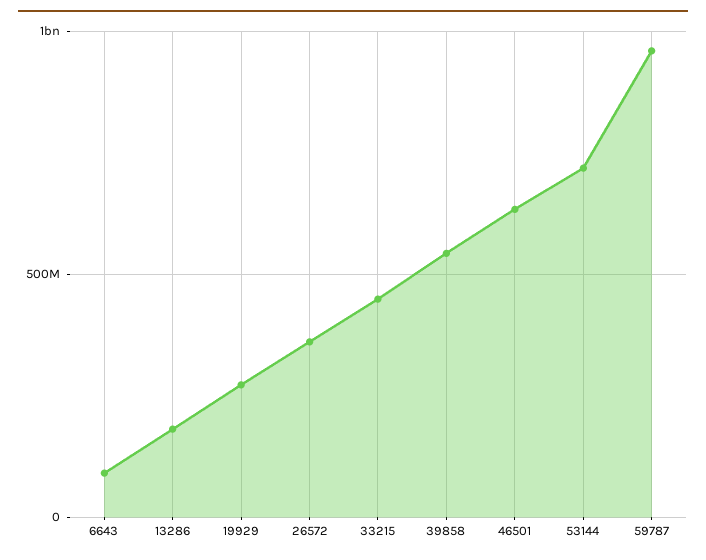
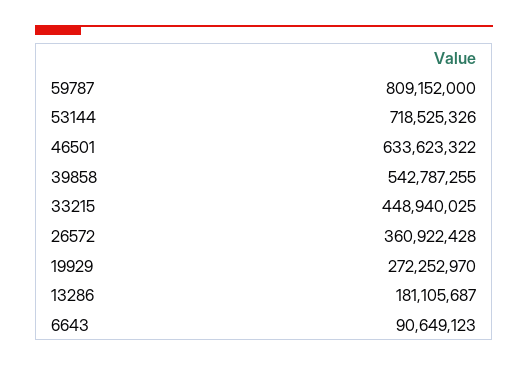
  {
    "6643": 90649123,
    "13286": 181105687,
    "19929": 272252970,
    "26572": 360922428,
    "33215": 448940025,
    "39858": 542787255,
    "46501": 633623322,
    "53144": 718525326,
-   "59787": 950000000
+   "59787": 809152000
  }

